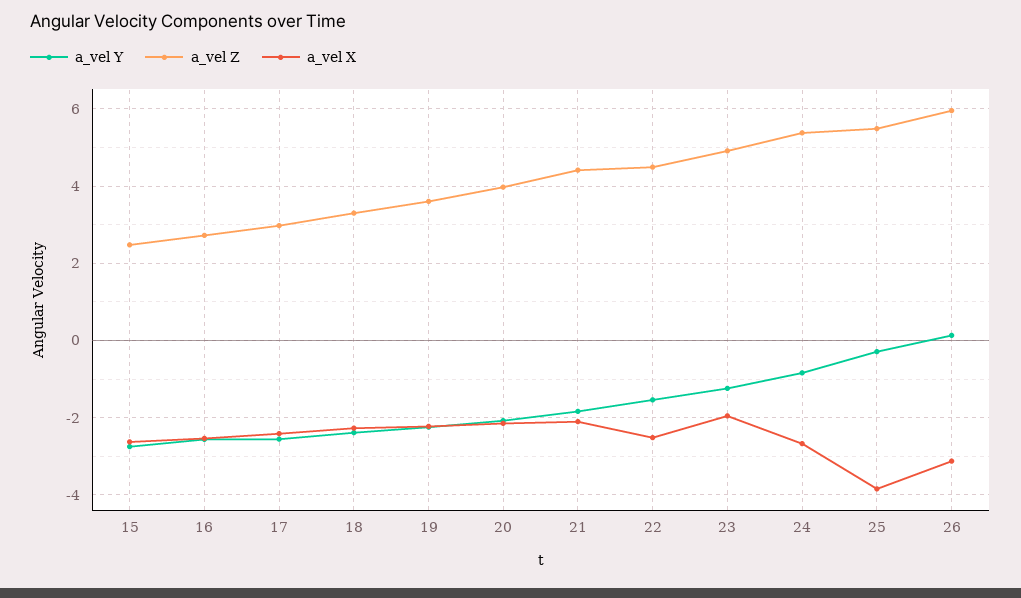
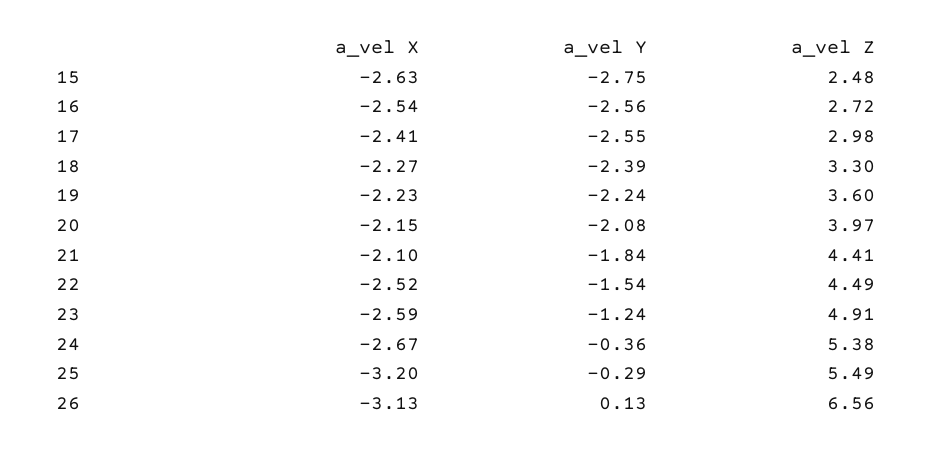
  {
    "a_vel Y": {
      "15": -2.75,
      "16": -2.56,
      "17": -2.55,
      "18": -2.39,
      "19": -2.24,
      "20": -2.08,
      "21": -1.84,
      "22": -1.54,
      "23": -1.24,
-     "24": -0.8,
+     "24": -0.36,
      "25": -0.29,
      "26": 0.13
    },
    "a_vel Z": {
      "15": 2.48,
      "16": 2.72,
      "17": 2.98,
      "18": 3.3,
      "19": 3.6,
      "20": 3.97,
      "21": 4.41,
      "22": 4.49,
      "23": 4.91,
      "24": 5.38,
      "25": 5.49,
-     "26": 6
+     "26": 6.56
    },
    "a_vel X": {
      "15": -2.63,
      "16": -2.54,
      "17": -2.41,
      "18": -2.27,
      "19": -2.23,
      "20": -2.15,
      "21": -2.1,
      "22": -2.52,
-     "23": -2,
+     "23": -2.59,
      "24": -2.67,
-     "25": -3.8,
+     "25": -3.2,
      "26": -3.13
    }
  }

